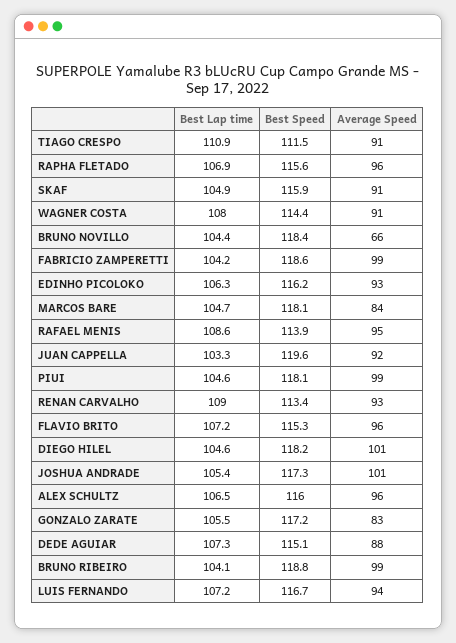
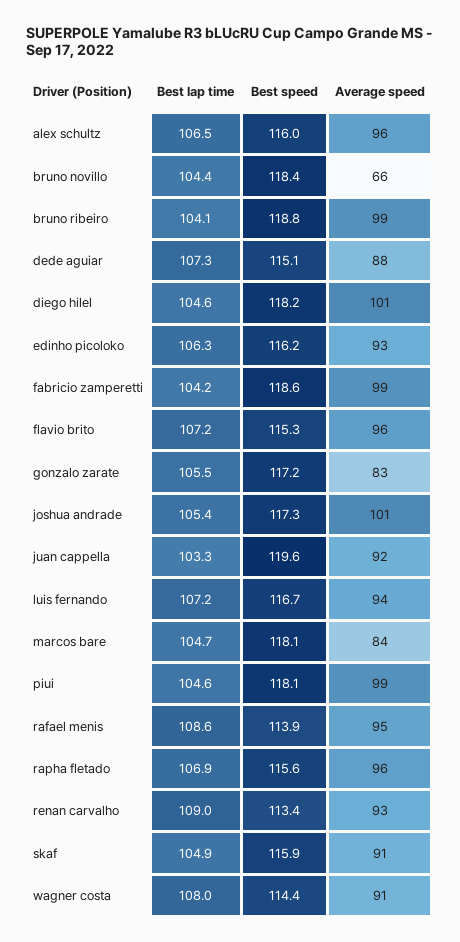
  {
    "Best Lap time": {
-     "TIAGO CRESPO": 110.9,
      "RAPHA FLETADO": 106.9,
      "SKAF": 104.9,
      "WAGNER COSTA": 108,
      "BRUNO NOVILLO": 104.4,
      "FABRICIO ZAMPERETTI": 104.2,
      "EDINHO PICOLOKO": 106.3,
      "MARCOS BARE": 104.7,
      "RAFAEL MENIS": 108.6,
      "JUAN CAPPELLA": 103.3,
      "PIUI": 104.6,
      "RENAN CARVALHO": 109,
      "FLAVIO BRITO": 107.2,
      "DIEGO HILEL": 104.6,
      "JOSHUA ANDRADE": 105.4,
      "ALEX SCHULTZ": 106.5,
      "GONZALO ZARATE": 105.5,
      "DEDE AGUIAR": 107.3,
      "BRUNO RIBEIRO": 104.1,
      "LUIS FERNANDO": 107.2
    },
    "Best Speed": {
-     "TIAGO CRESPO": 111.5,
      "RAPHA FLETADO": 115.6,
      "SKAF": 115.9,
      "WAGNER COSTA": 114.4,
      "BRUNO NOVILLO": 118.4,
      "FABRICIO ZAMPERETTI": 118.6,
      "EDINHO PICOLOKO": 116.2,
      "MARCOS BARE": 118.1,
      "RAFAEL MENIS": 113.9,
      "JUAN CAPPELLA": 119.6,
      "PIUI": 118.1,
      "RENAN CARVALHO": 113.4,
      "FLAVIO BRITO": 115.3,
      "DIEGO HILEL": 118.2,
      "JOSHUA ANDRADE": 117.3,
      "ALEX SCHULTZ": 116,
      "GONZALO ZARATE": 117.2,
      "DEDE AGUIAR": 115.1,
      "BRUNO RIBEIRO": 118.8,
      "LUIS FERNANDO": 116.7
    },
    "Average Speed": {
-     "TIAGO CRESPO": 91,
      "RAPHA FLETADO": 96,
      "SKAF": 91,
      "WAGNER COSTA": 91,
      "BRUNO NOVILLO": 66,
      "FABRICIO ZAMPERETTI": 99,
      "EDINHO PICOLOKO": 93,
      "MARCOS BARE": 84,
      "RAFAEL MENIS": 95,
      "JUAN CAPPELLA": 92,
      "PIUI": 99,
      "RENAN CARVALHO": 93,
      "FLAVIO BRITO": 96,
      "DIEGO HILEL": 101,
      "JOSHUA ANDRADE": 101,
      "ALEX SCHULTZ": 96,
      "GONZALO ZARATE": 83,
      "DEDE AGUIAR": 88,
      "BRUNO RIBEIRO": 99,
      "LUIS FERNANDO": 94
    }
  }

